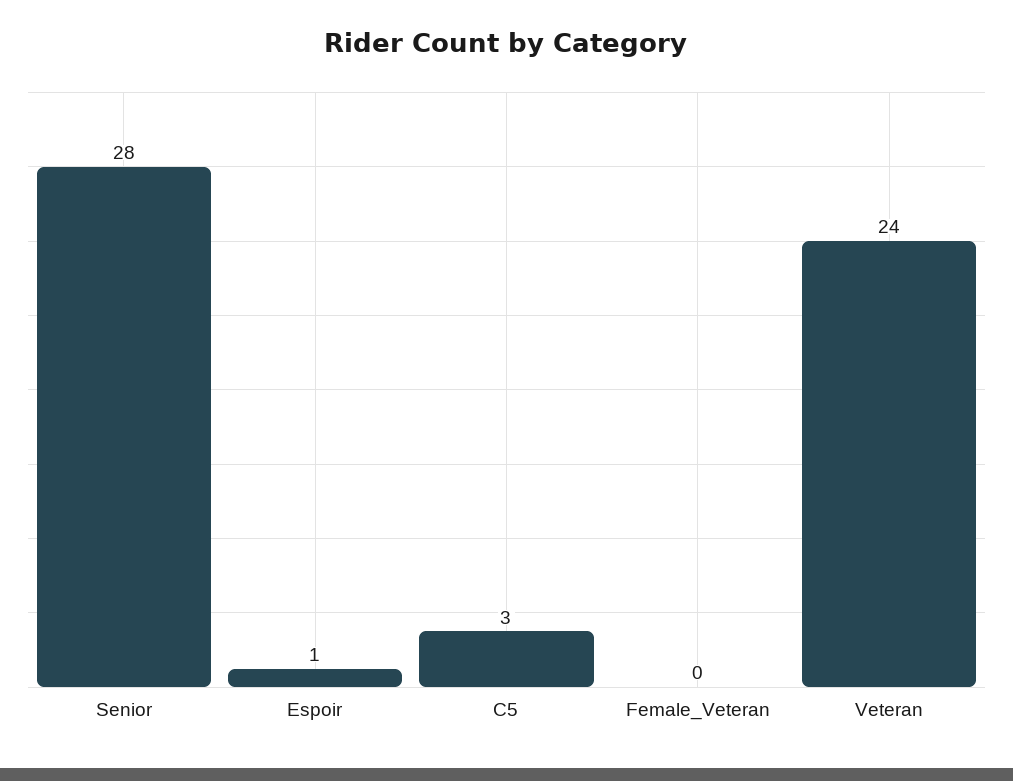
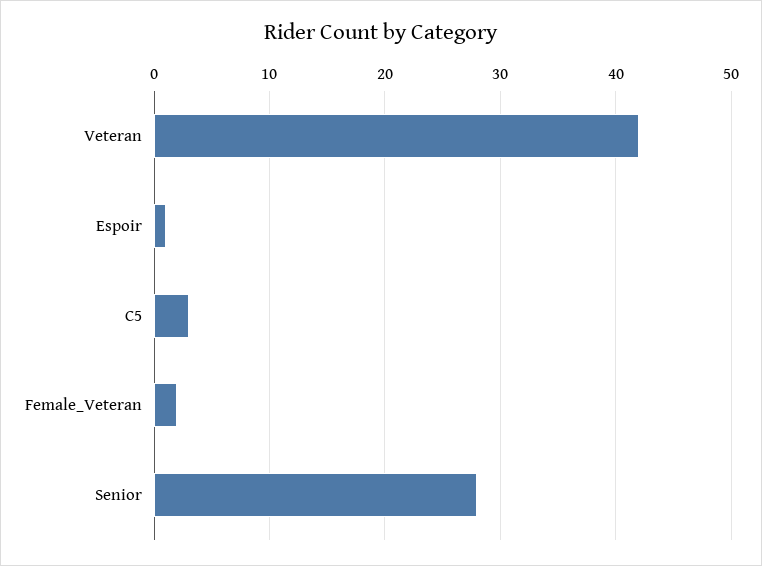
  {
    "Senior": 28,
    "Espoir": 1,
    "C5": 3,
-   "Female_Veteran": 0,
+   "Female_Veteran": 2,
-   "Veteran": 24
+   "Veteran": 42
  }

